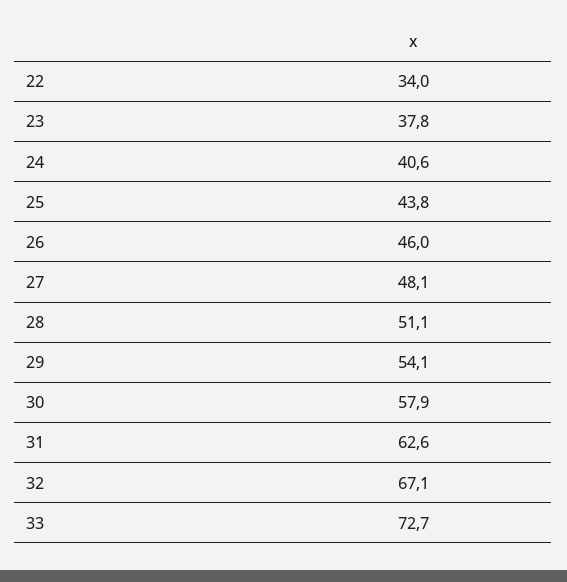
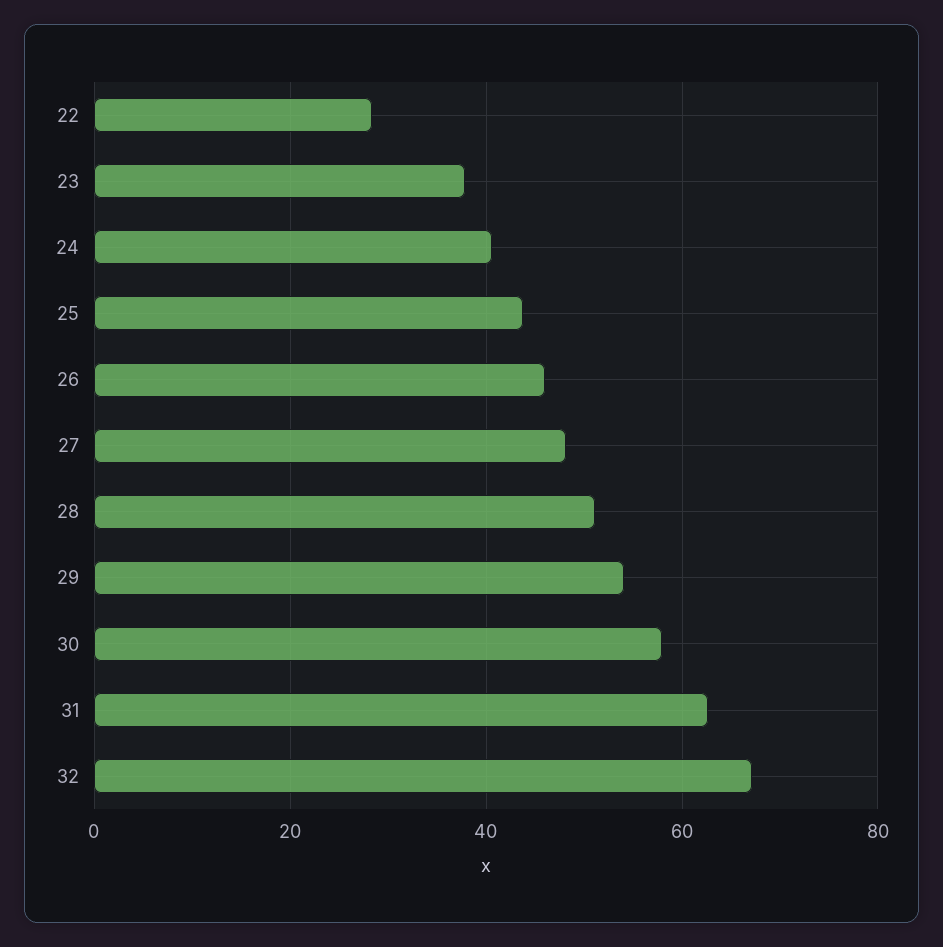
  {
-   "22": 34,
+   "22": 28,
    "23": 37.8,
    "24": 40.6,
    "25": 43.8,
    "26": 46,
    "27": 48.1,
    "28": 51.1,
    "29": 54.1,
    "30": 57.9,
    "31": 62.6,
-   "32": 67.1,
+   "32": 67.1
-   "33": 72.7
  }

